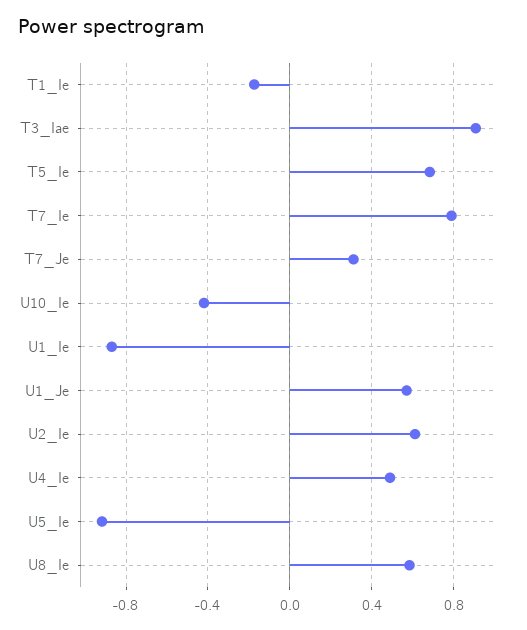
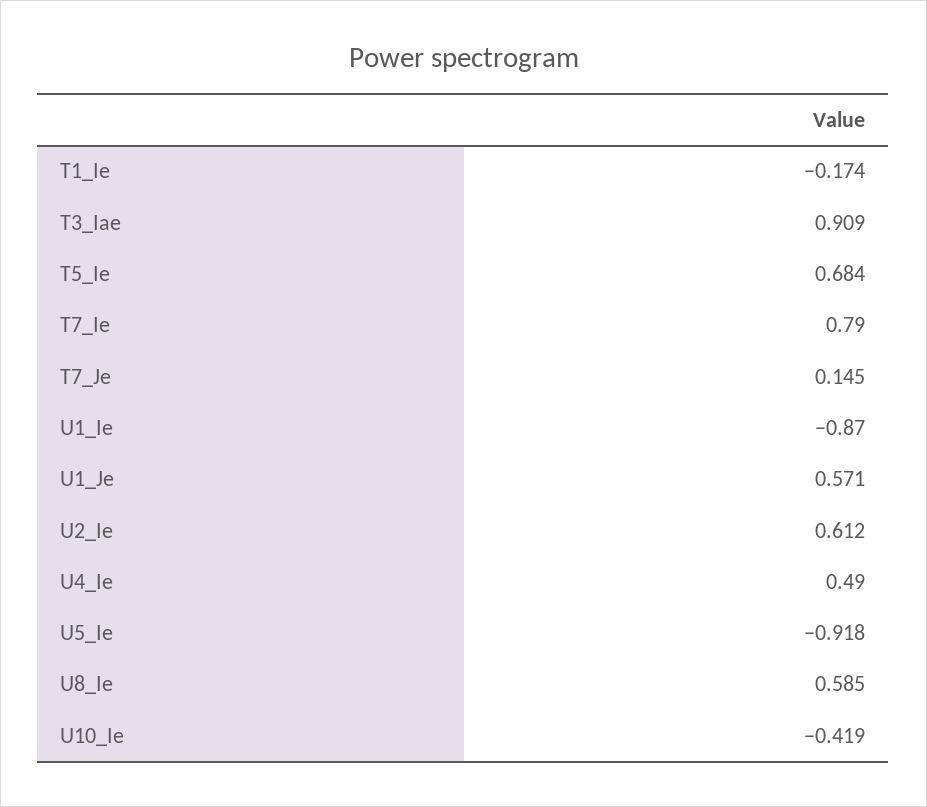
  {
    "T1_Ie": -0.174,
    "T3_Iae": 0.909,
    "T5_Ie": 0.684,
    "T7_Ie": 0.79,
-   "T7_Je": 0.3,
+   "T7_Je": 0.145,
    "U10_Ie": -0.419,
    "U1_Ie": -0.87,
    "U1_Je": 0.571,
    "U2_Ie": 0.612,
    "U4_Ie": 0.49,
    "U5_Ie": -0.918,
    "U8_Ie": 0.585
  }

